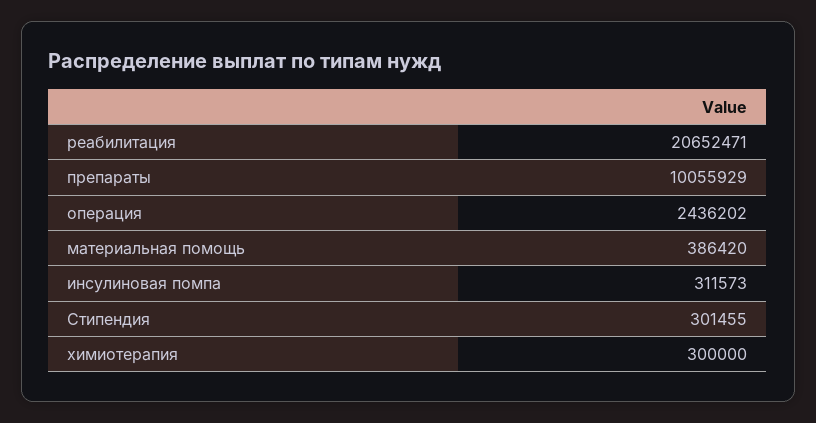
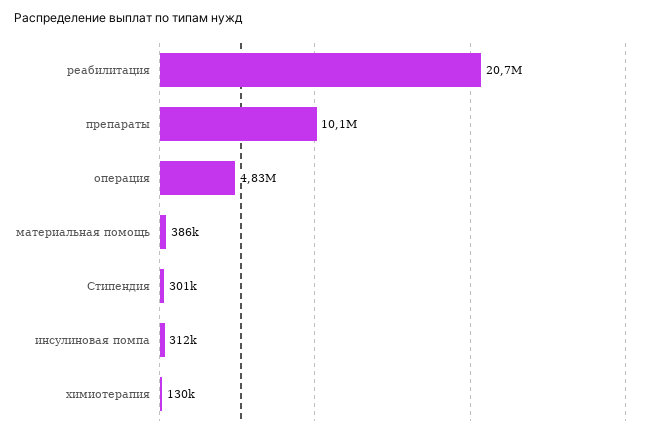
  {
    "реабилитация": 20652471,
    "препараты": 10055929,
-   "операция": 2436202,
+   "операция": 4830000,
    "материальная помощь": 386420,
    "инсулиновая помпа": 311573,
    "Стипендия": 301455,
-   "химиотерапия": 300000
+   "химиотерапия": 130000
  }

